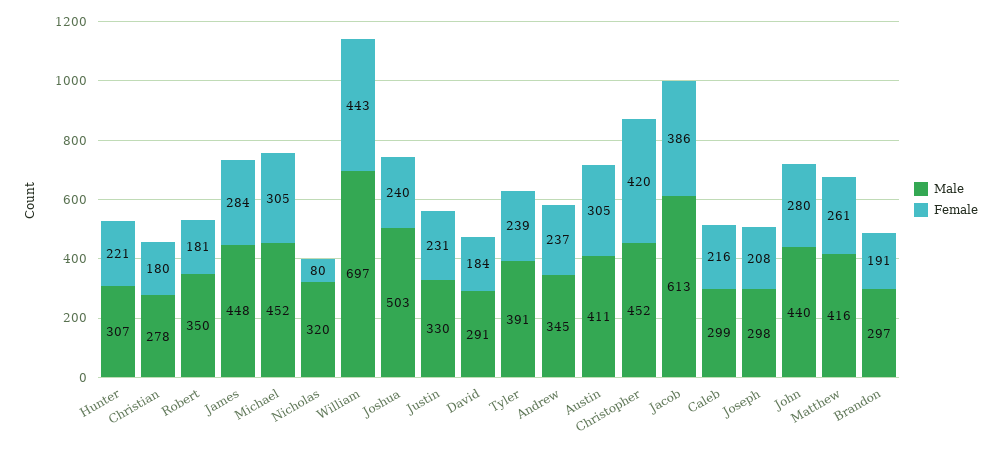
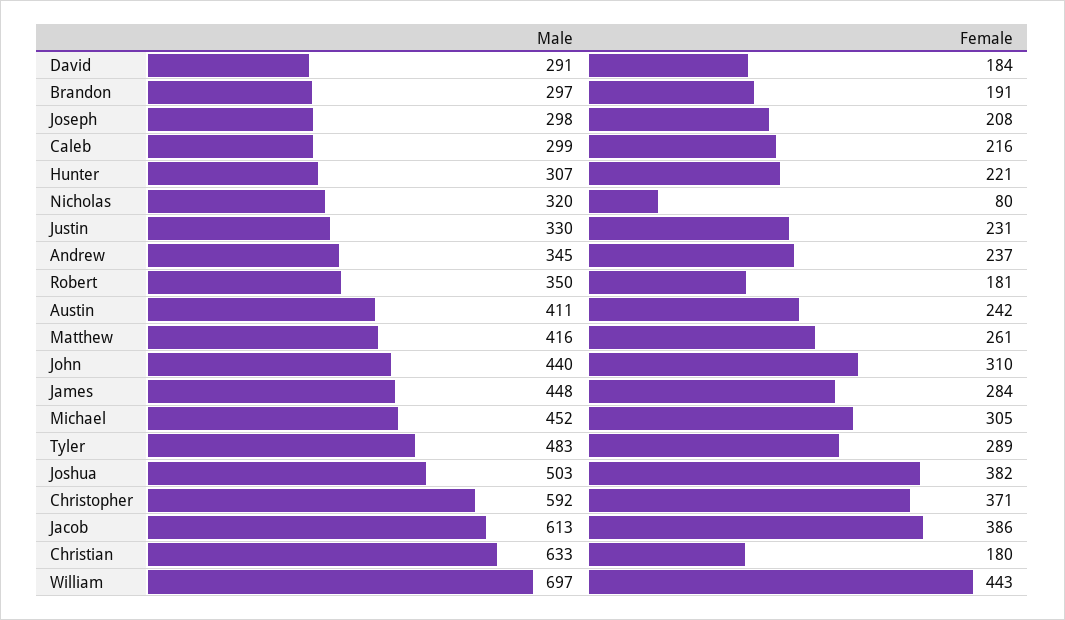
  {
    "Male": {
      "Hunter": 307,
-     "Christian": 278,
+     "Christian": 633,
      "Robert": 350,
      "James": 448,
      "Michael": 452,
      "Nicholas": 320,
      "William": 697,
      "Joshua": 503,
      "Justin": 330,
      "David": 291,
-     "Tyler": 391,
+     "Tyler": 483,
      "Andrew": 345,
      "Austin": 411,
-     "Christopher": 452,
+     "Christopher": 592,
      "Jacob": 613,
      "Caleb": 299,
      "Joseph": 298,
      "John": 440,
      "Matthew": 416,
      "Brandon": 297
    },
    "Female": {
      "Hunter": 221,
      "Christian": 180,
      "Robert": 181,
      "James": 284,
      "Michael": 305,
      "Nicholas": 80,
      "William": 443,
-     "Joshua": 240,
+     "Joshua": 382,
      "Justin": 231,
      "David": 184,
-     "Tyler": 239,
+     "Tyler": 289,
      "Andrew": 237,
-     "Austin": 305,
+     "Austin": 242,
-     "Christopher": 420,
+     "Christopher": 371,
      "Jacob": 386,
      "Caleb": 216,
      "Joseph": 208,
-     "John": 280,
+     "John": 310,
      "Matthew": 261,
      "Brandon": 191
    }
  }

